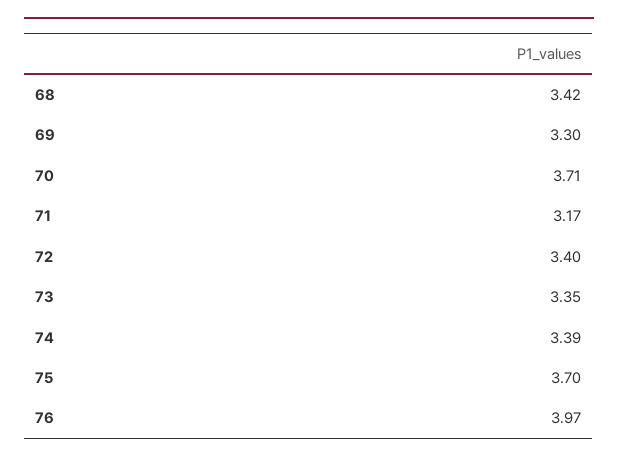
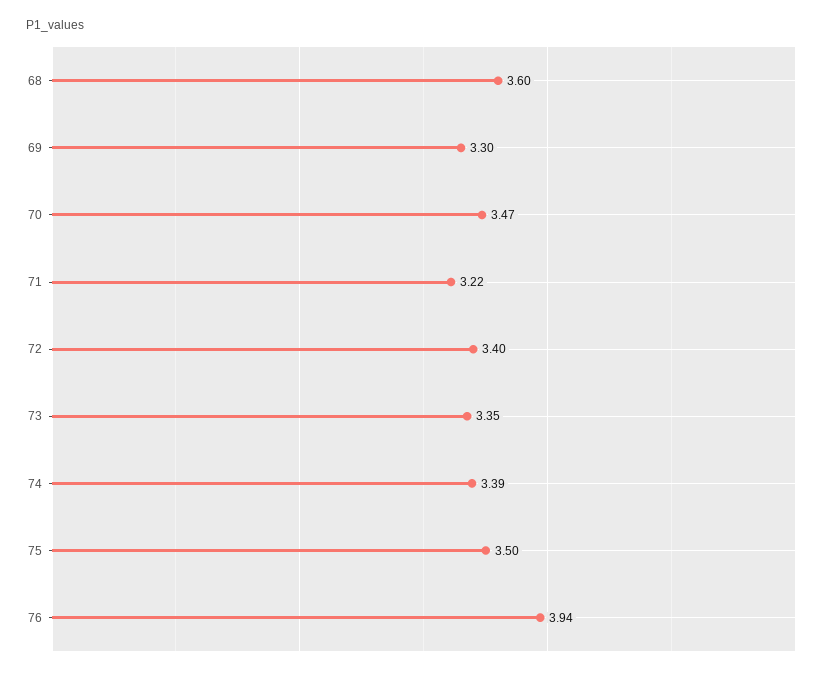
  {
-   "68": 3.42,
+   "68": 3.6,
    "69": 3.3,
-   "70": 3.71,
+   "70": 3.47,
-   "71": 3.17,
+   "71": 3.22,
    "72": 3.4,
    "73": 3.35,
    "74": 3.39,
-   "75": 3.7,
+   "75": 3.5,
-   "76": 3.97
+   "76": 3.94
  }

